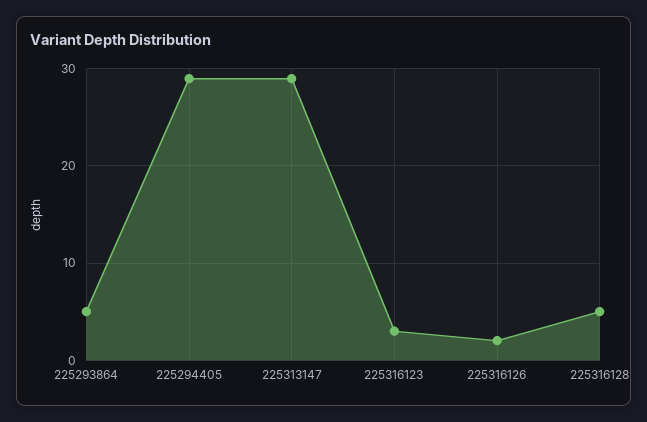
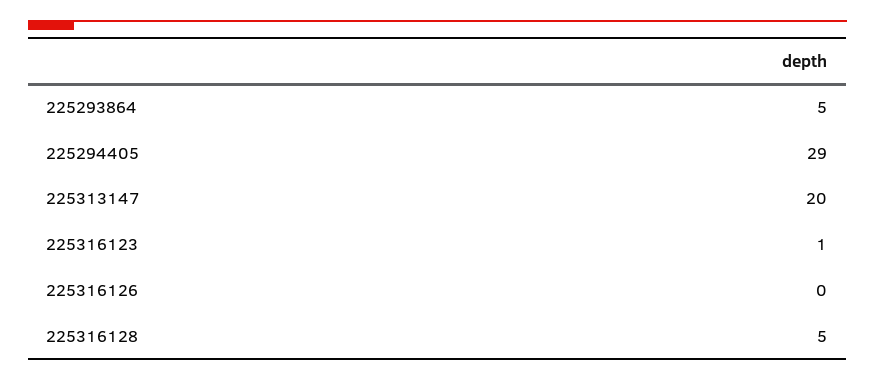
  {
    "225293864": 5,
    "225294405": 29,
-   "225313147": 29,
+   "225313147": 20,
-   "225316123": 3,
+   "225316123": 1,
-   "225316126": 2,
+   "225316126": 0,
    "225316128": 5
  }

